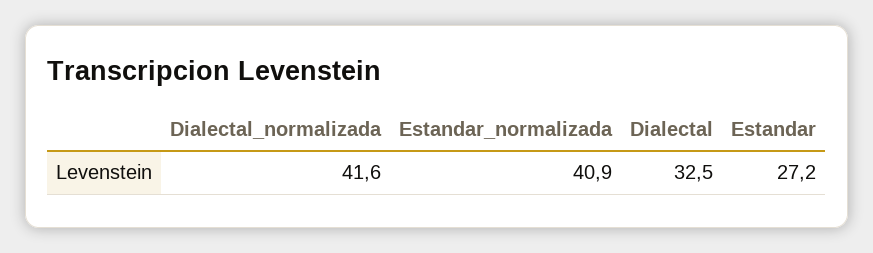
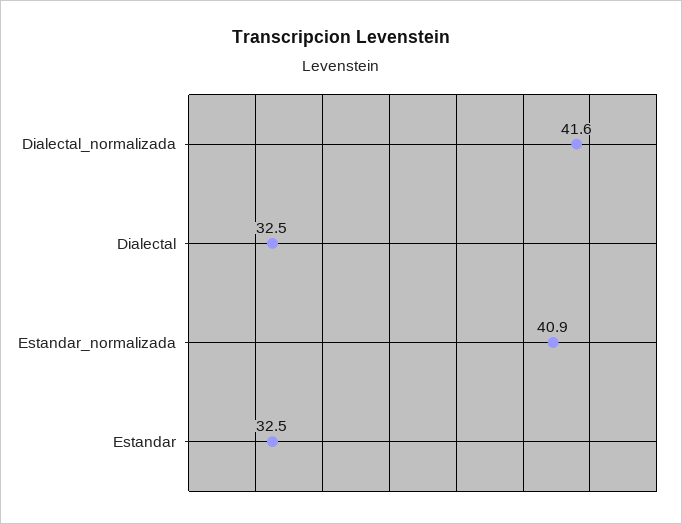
  {
    "Dialectal_normalizada": 41.6,
    "Estandar_normalizada": 40.9,
    "Dialectal": 32.5,
-   "Estandar": 27.2
+   "Estandar": 32.5
  }

